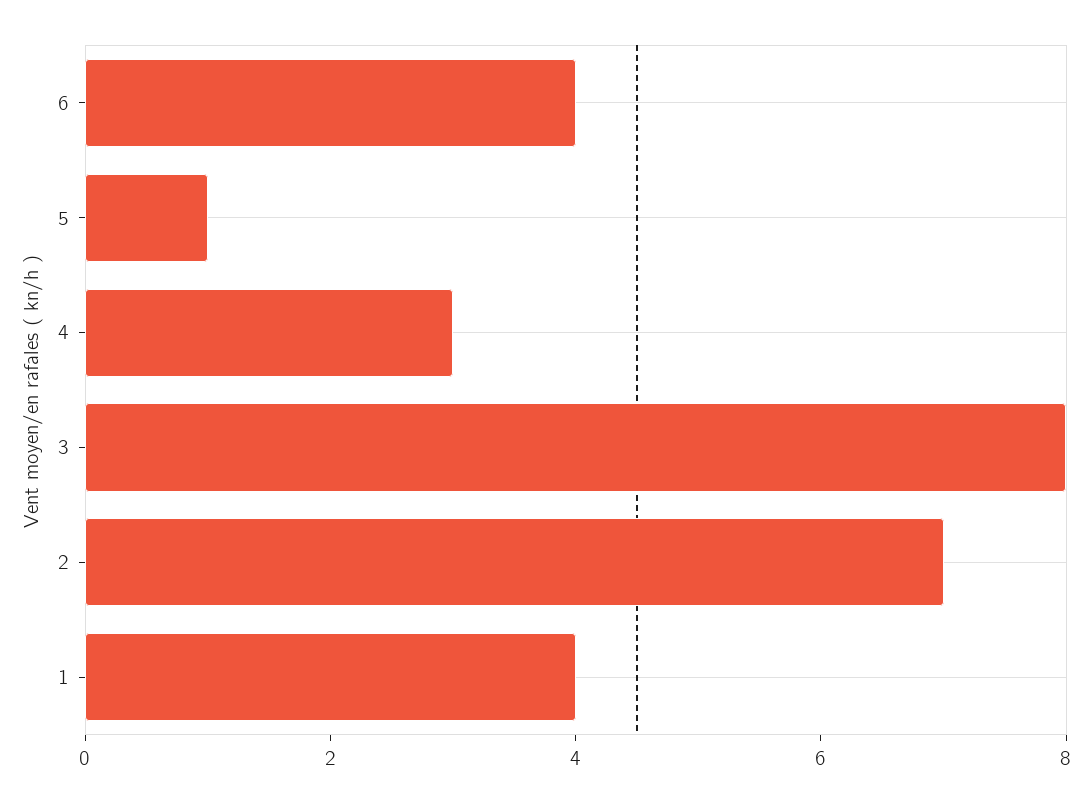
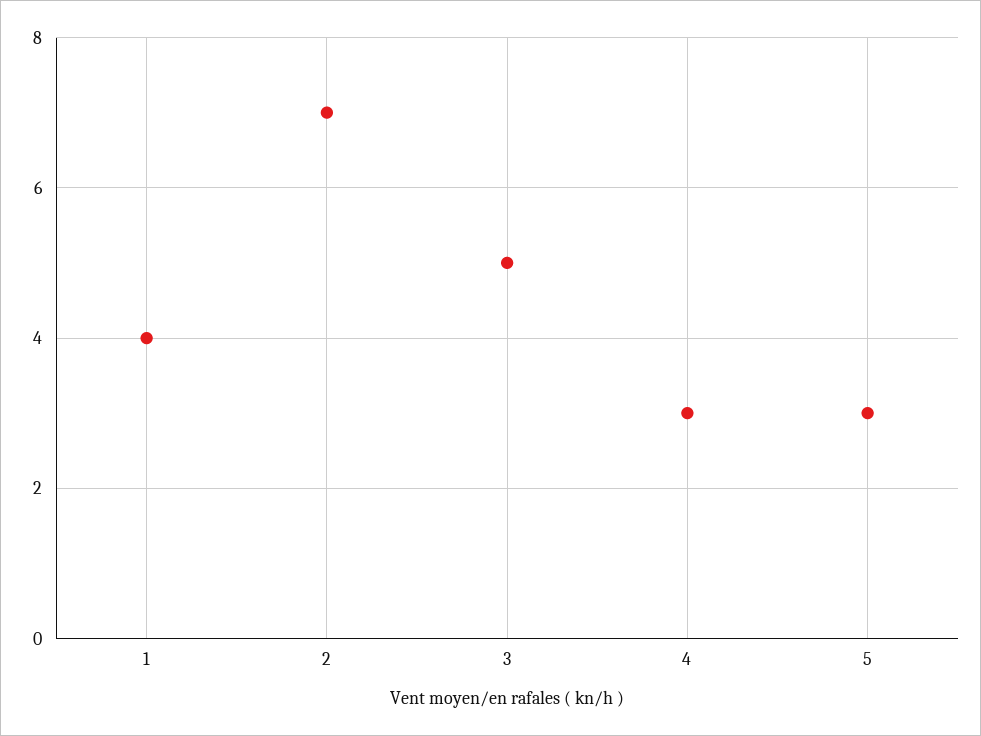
  {
-   "6": 4,
-   "5": 1,
+   "5": 3,
    "4": 3,
-   "3": 8,
+   "3": 5,
    "2": 7,
    "1": 4
  }

